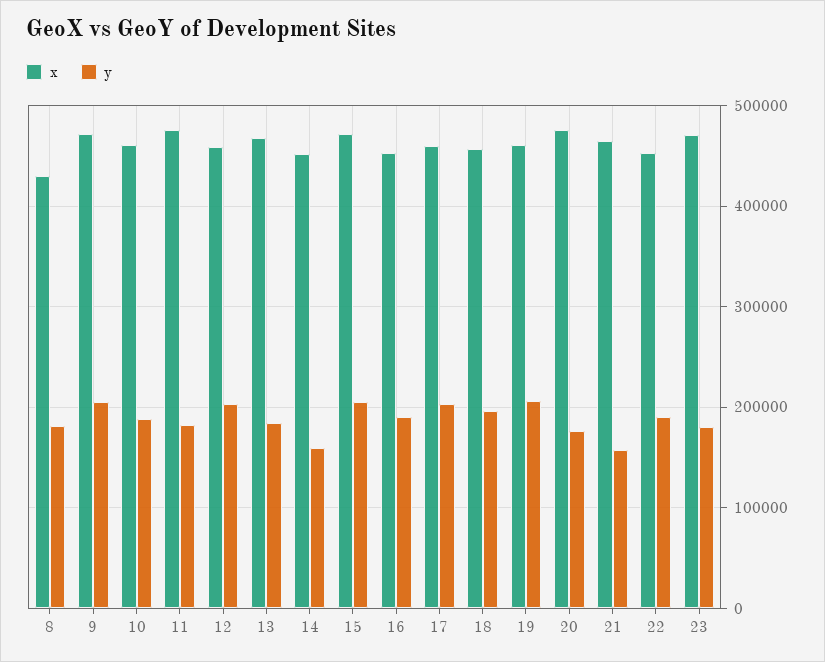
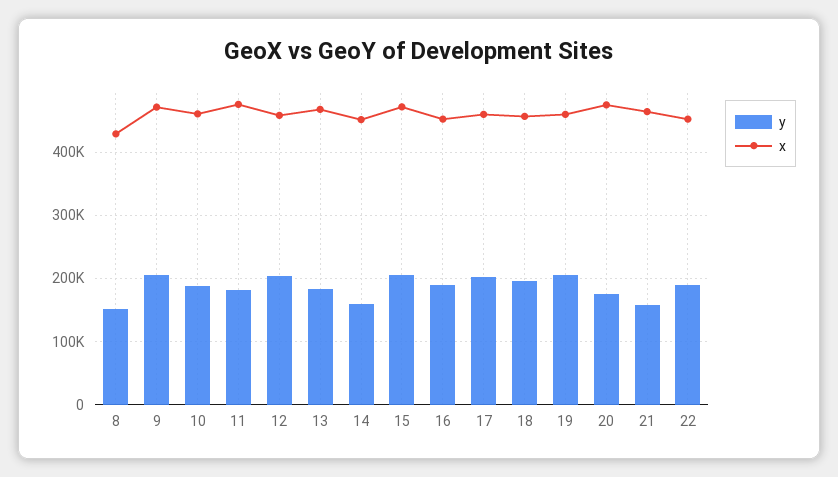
  {
    "x": {
      "8": 430000,
      "9": 470000,
      "10": 460000,
      "11": 480000,
      "12": 460000,
      "13": 470000,
      "14": 450000,
      "15": 470000,
      "16": 450000,
      "17": 460000,
      "18": 460000,
      "19": 460000,
      "20": 480000,
      "21": 460000,
-     "22": 450000,
+     "22": 450000
-     "23": 470000
    },
    "y": {
-     "8": 180000,
+     "8": 150000,
      "9": 210000,
      "10": 190000,
      "11": 180000,
      "12": 200000,
      "13": 180000,
      "14": 160000,
      "15": 210000,
      "16": 190000,
      "17": 200000,
      "18": 200000,
      "19": 210000,
      "20": 180000,
      "21": 160000,
-     "22": 190000,
+     "22": 190000
-     "23": 180000
    }
  }

